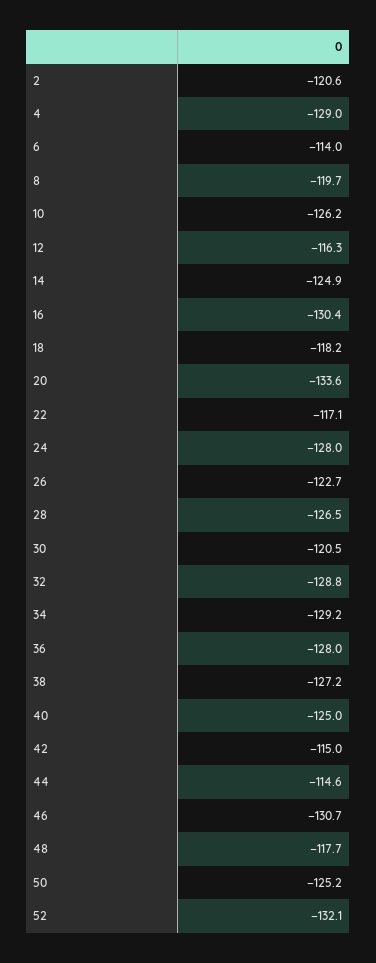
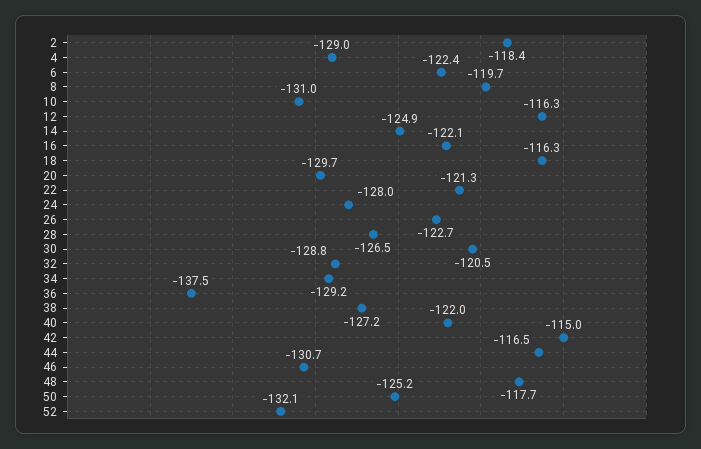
  {
-   "2": -120.6,
+   "2": -118.4,
    "4": -129,
-   "6": -114,
+   "6": -122.4,
    "8": -119.7,
-   "10": -126.2,
+   "10": -131,
    "12": -116.3,
    "14": -124.9,
-   "16": -130.4,
+   "16": -122.1,
-   "18": -118.2,
+   "18": -116.3,
-   "20": -133.6,
+   "20": -129.7,
-   "22": -117.1,
+   "22": -121.3,
    "24": -128,
    "26": -122.7,
    "28": -126.5,
    "30": -120.5,
    "32": -128.8,
    "34": -129.2,
-   "36": -128,
+   "36": -137.5,
    "38": -127.2,
-   "40": -125,
+   "40": -122,
    "42": -115,
-   "44": -114.6,
+   "44": -116.5,
    "46": -130.7,
    "48": -117.7,
    "50": -125.2,
    "52": -132.1
  }

